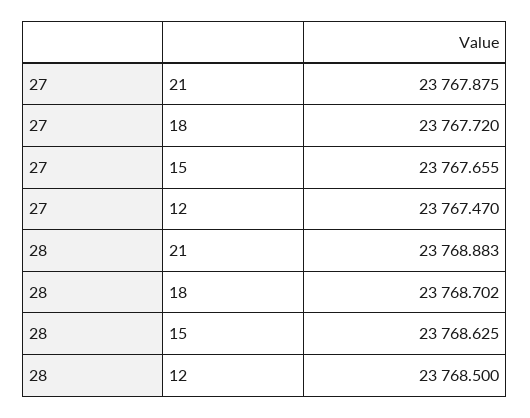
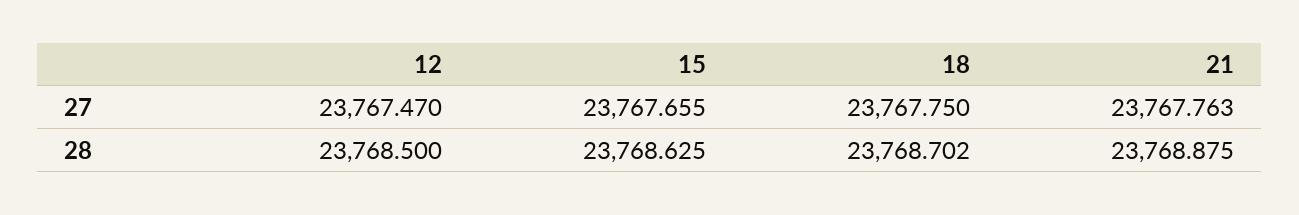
  {
    "27": {
-     "21": 23767.875,
+     "21": 23767.763,
-     "18": 23767.72,
+     "18": 23767.75,
      "15": 23767.655,
      "12": 23767.47
    },
    "28": {
-     "21": 23768.883,
+     "21": 23768.875,
      "18": 23768.702,
      "15": 23768.625,
      "12": 23768.5
    }
  }

